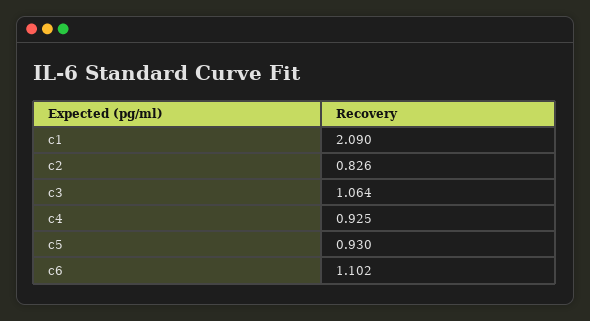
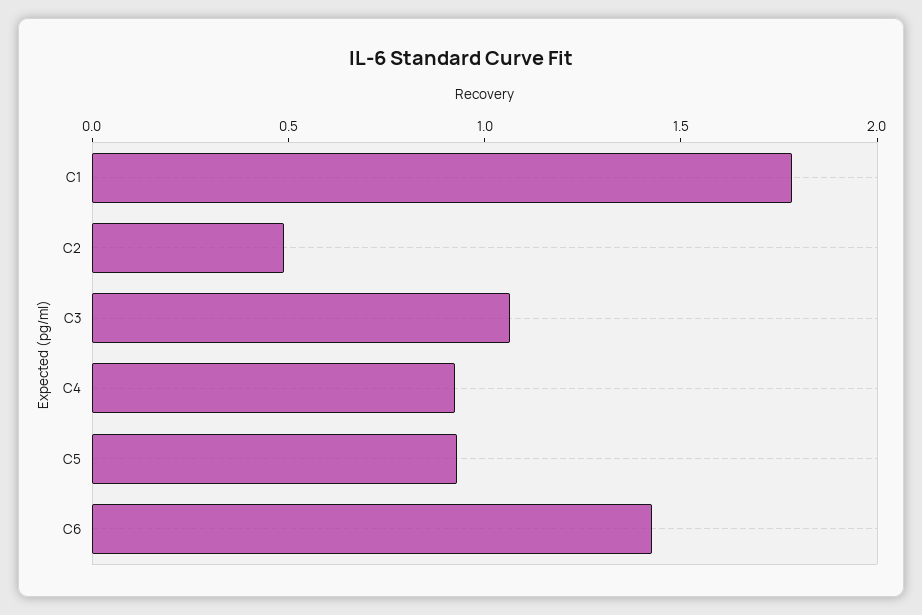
  {
-   "c1": 2.09,
+   "c1": 1.8,
-   "c2": 0.826,
+   "c2": 0.5,
    "c3": 1.064,
    "c4": 0.925,
    "c5": 0.93,
-   "c6": 1.102
+   "c6": 1.4
  }

